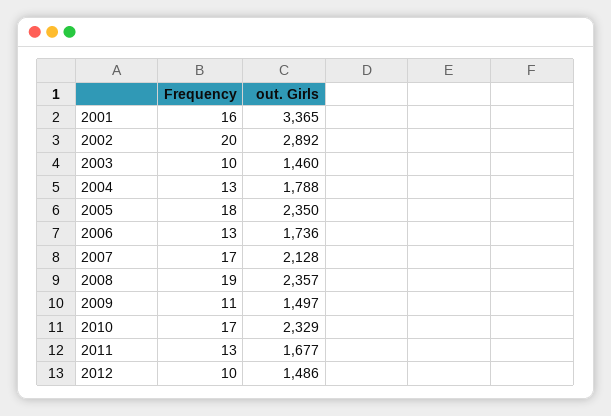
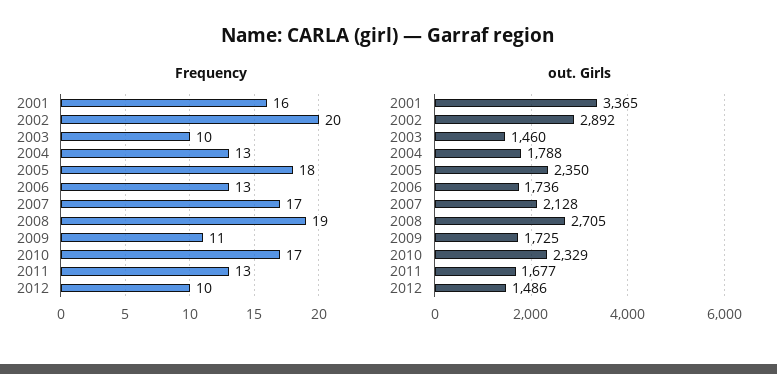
  {
    "Frequency": {
      "2001": 16,
      "2002": 20,
      "2003": 10,
      "2004": 13,
      "2005": 18,
      "2006": 13,
      "2007": 17,
      "2008": 19,
      "2009": 11,
      "2010": 17,
      "2011": 13,
      "2012": 10
    },
    "out. Girls": {
      "2001": 3365,
      "2002": 2892,
      "2003": 1460,
      "2004": 1788,
      "2005": 2350,
      "2006": 1736,
      "2007": 2128,
-     "2008": 2357,
+     "2008": 2705,
-     "2009": 1497,
+     "2009": 1725,
      "2010": 2329,
      "2011": 1677,
      "2012": 1486
    }
  }

